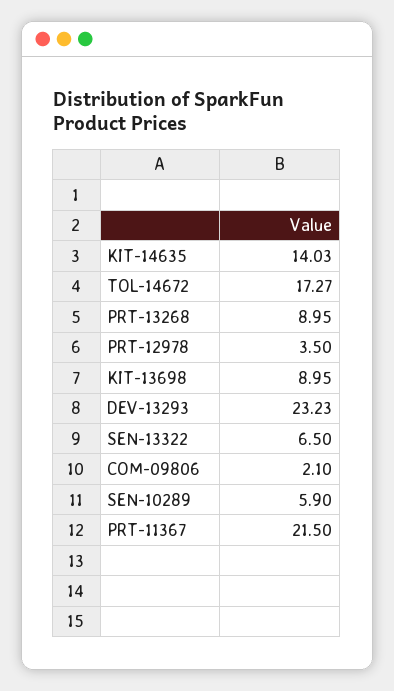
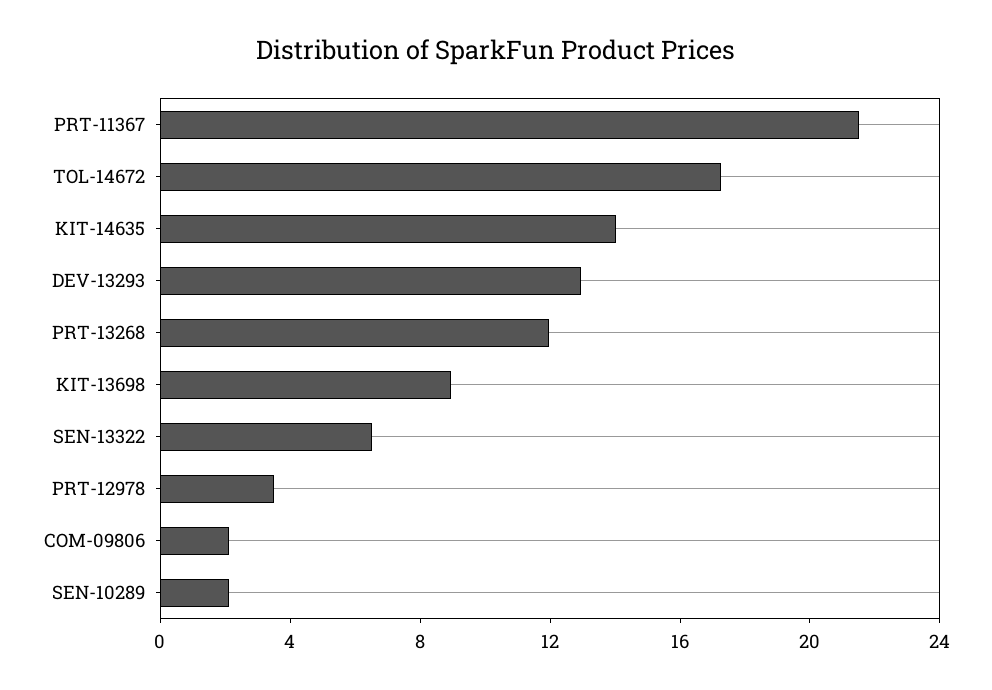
  {
    "KIT-14635": 14.03,
    "TOL-14672": 17.27,
-   "PRT-13268": 8.95,
+   "PRT-13268": 12,
    "PRT-12978": 3.5,
    "KIT-13698": 8.95,
-   "DEV-13293": 23.23,
+   "DEV-13293": 13,
    "SEN-13322": 6.5,
    "COM-09806": 2.1,
-   "SEN-10289": 5.9,
+   "SEN-10289": 2,
    "PRT-11367": 21.5
  }

